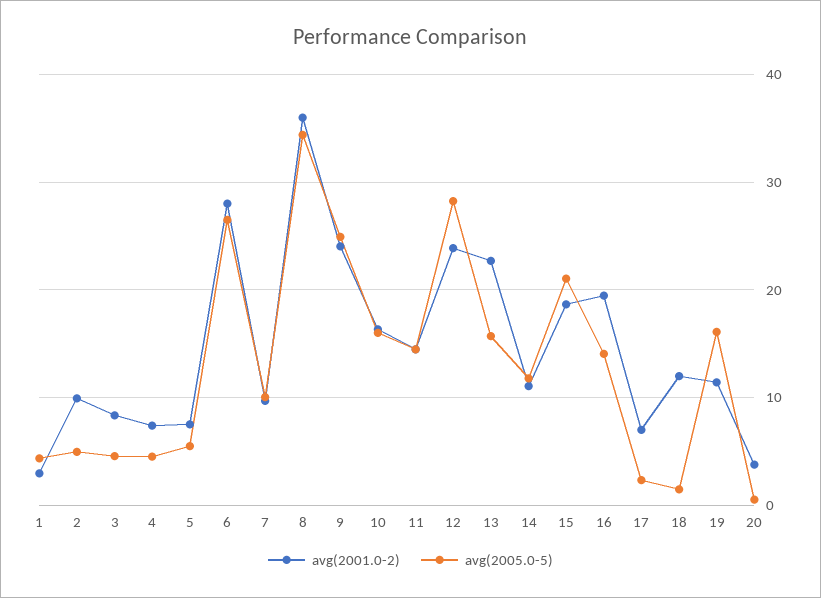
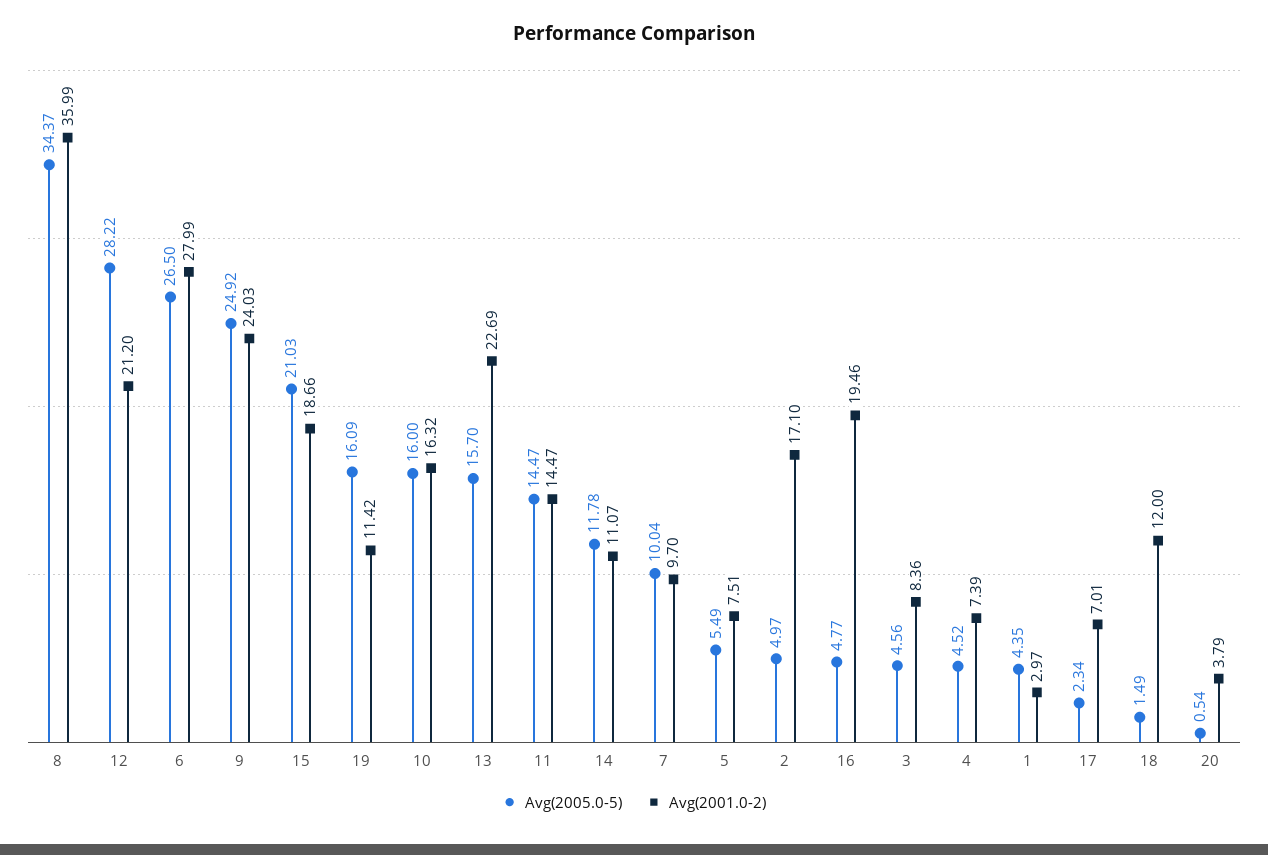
  {
    "avg(2001.0-2)": {
      "1": 2.97,
-     "2": 10,
+     "2": 17.1,
      "3": 8.36,
      "4": 7.39,
      "5": 7.51,
      "6": 27.99,
      "7": 9.7,
      "8": 35.99,
      "9": 24.03,
      "10": 16.32,
      "11": 14.47,
-     "12": 24,
+     "12": 21.2,
      "13": 22.69,
      "14": 11.07,
      "15": 18.66,
      "16": 19.46,
      "17": 7.01,
      "18": 12,
      "19": 11.42,
      "20": 3.79
    },
    "avg(2005.0-5)": {
      "1": 4.35,
      "2": 4.97,
      "3": 4.56,
      "4": 4.52,
      "5": 5.49,
      "6": 26.5,
      "7": 10.04,
      "8": 34.37,
      "9": 24.92,
      "10": 16,
      "11": 14.47,
      "12": 28.22,
      "13": 15.7,
      "14": 11.78,
      "15": 21.03,
-     "16": 14,
+     "16": 4.77,
      "17": 2.34,
      "18": 1.49,
      "19": 16.09,
      "20": 0.54
    }
  }

